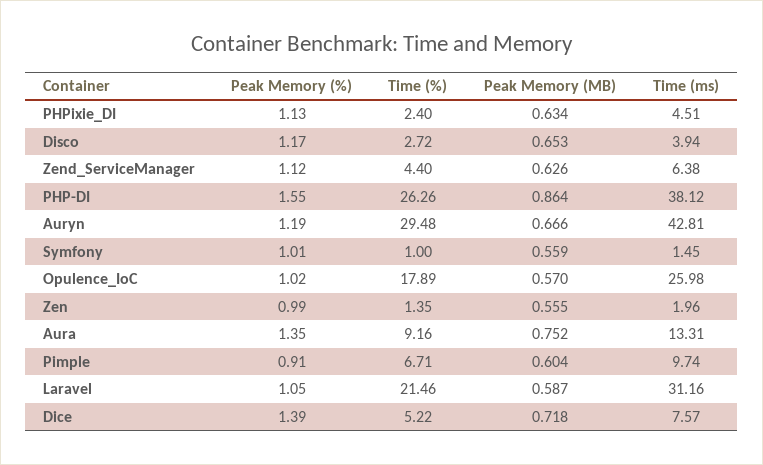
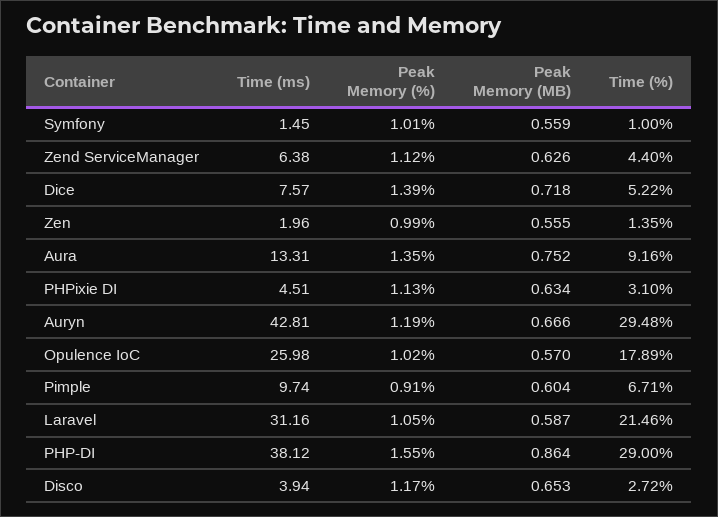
  {
    "Peak Memory (%)": {
      "PHPixie_DI": 1.13,
      "Disco": 1.17,
      "Zend_ServiceManager": 1.12,
      "PHP-DI": 1.55,
      "Auryn": 1.19,
      "Symfony": 1.01,
      "Opulence_IoC": 1.02,
      "Zen": 0.99,
      "Aura": 1.35,
      "Pimple": 0.91,
      "Laravel": 1.05,
      "Dice": 1.39
    },
    "Time (%)": {
-     "PHPixie_DI": 2.4,
+     "PHPixie_DI": 3.1,
      "Disco": 2.72,
      "Zend_ServiceManager": 4.4,
-     "PHP-DI": 26.26,
+     "PHP-DI": 29,
      "Auryn": 29.48,
      "Symfony": 1,
      "Opulence_IoC": 17.89,
      "Zen": 1.35,
      "Aura": 9.16,
      "Pimple": 6.71,
      "Laravel": 21.46,
      "Dice": 5.22
    },
    "Peak Memory (MB)": {
      "PHPixie_DI": 0.634,
      "Disco": 0.653,
      "Zend_ServiceManager": 0.626,
      "PHP-DI": 0.864,
      "Auryn": 0.666,
      "Symfony": 0.559,
      "Opulence_IoC": 0.57,
      "Zen": 0.555,
      "Aura": 0.752,
      "Pimple": 0.604,
      "Laravel": 0.587,
      "Dice": 0.718
    },
    "Time (ms)": {
      "PHPixie_DI": 4.51,
      "Disco": 3.94,
      "Zend_ServiceManager": 6.38,
      "PHP-DI": 38.12,
      "Auryn": 42.81,
      "Symfony": 1.45,
      "Opulence_IoC": 25.98,
      "Zen": 1.96,
      "Aura": 13.31,
      "Pimple": 9.74,
      "Laravel": 31.16,
      "Dice": 7.57
    }
  }

